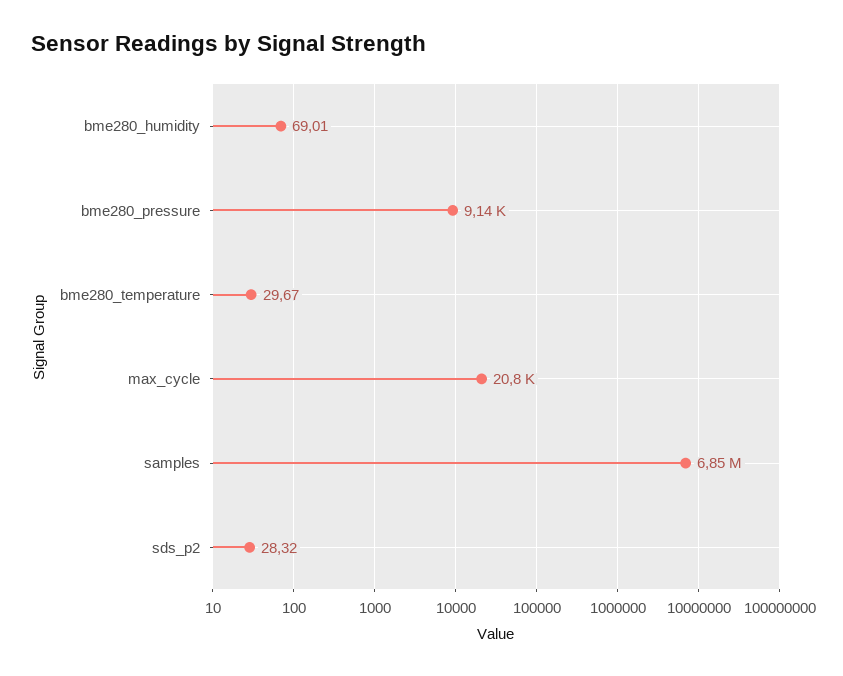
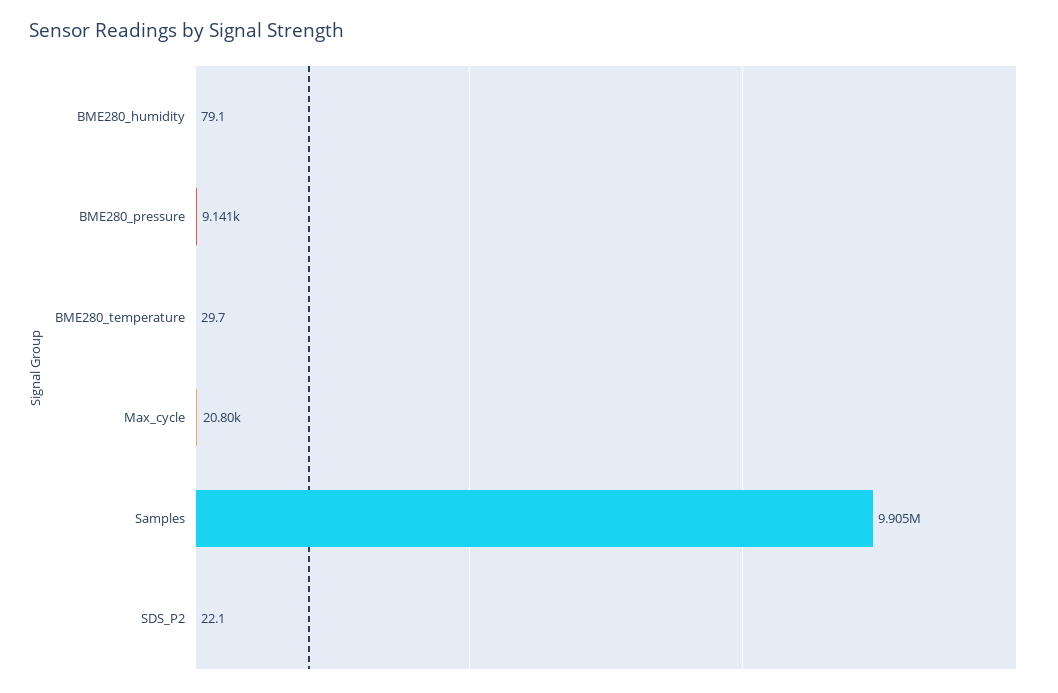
  {
-   "bme280_humidity": 69.01,
+   "bme280_humidity": 79.1,
    "bme280_pressure": 9141,
    "bme280_temperature": 29.67,
    "max_cycle": 20800,
-   "samples": 6850000,
+   "samples": 9905000,
-   "sds_p2": 28.32
+   "sds_p2": 22.1
  }

